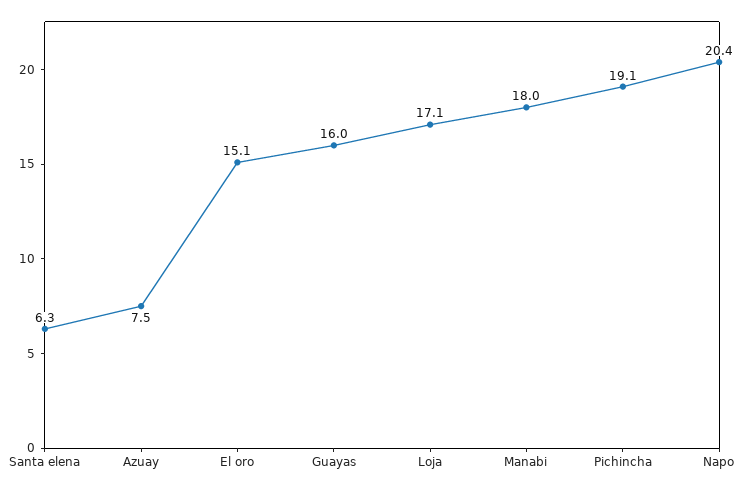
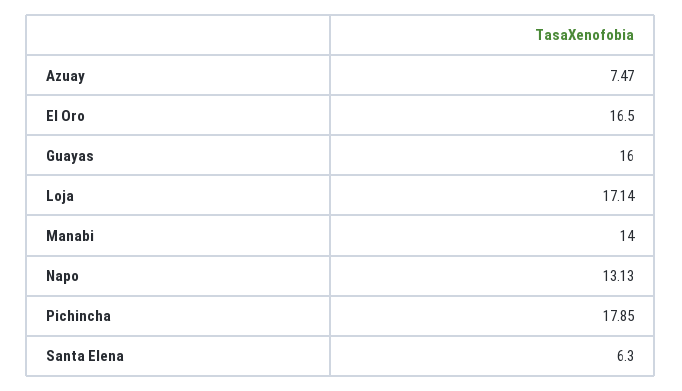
  {
    "Santa elena": 6.3,
    "Azuay": 7.47,
-   "El oro": 15.1,
+   "El oro": 16.5,
    "Guayas": 16,
    "Loja": 17.14,
-   "Manabi": 18,
+   "Manabi": 14,
-   "Pichincha": 19.1,
+   "Pichincha": 17.85,
-   "Napo": 20.4
+   "Napo": 13.13
  }

